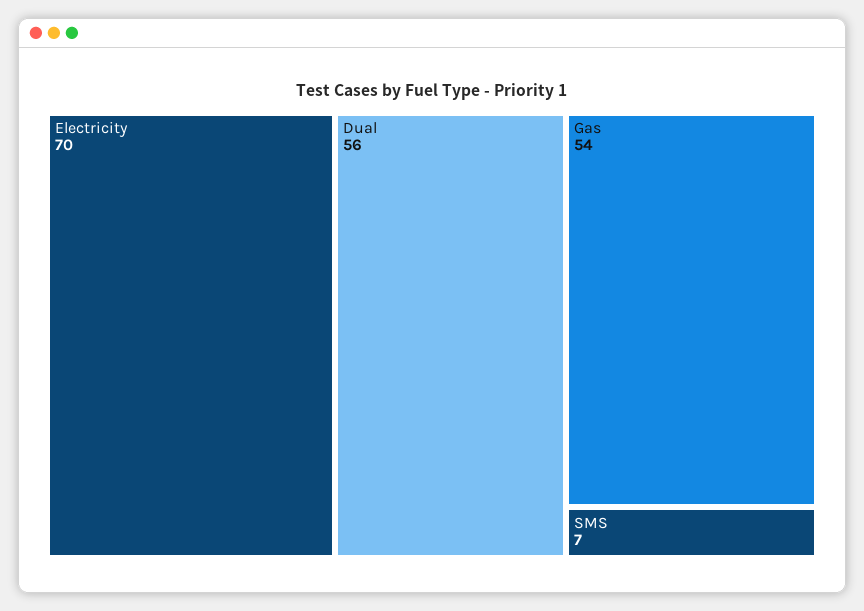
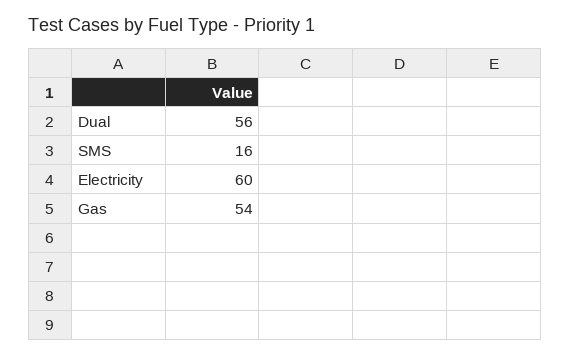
  {
-   "Electricity": 70,
+   "Electricity": 60,
    "Dual": 56,
    "Gas": 54,
-   "SMS": 7
+   "SMS": 16
  }

